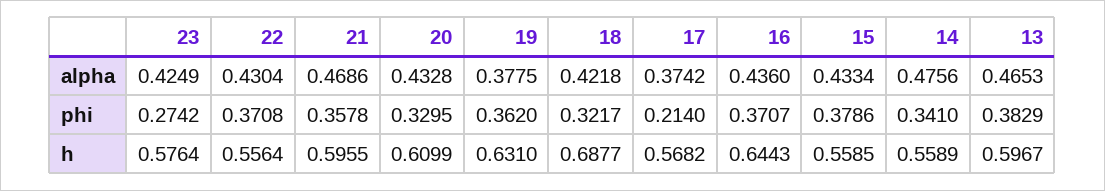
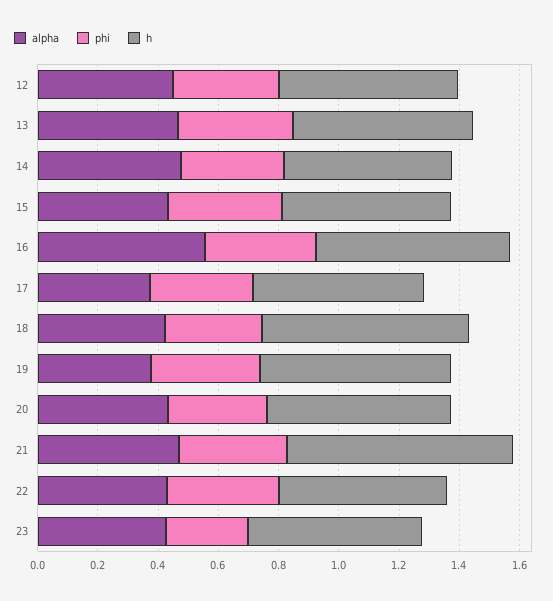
  {
    "alpha": {
      "23": 0.4249,
      "22": 0.4304,
      "21": 0.4686,
      "20": 0.4328,
      "19": 0.3775,
      "18": 0.4218,
      "17": 0.3742,
-     "16": 0.436,
+     "16": 0.55,
      "15": 0.4334,
      "14": 0.4756,
-     "13": 0.4653
+     "13": 0.4653,
+     "12": 0.45
    },
    "phi": {
      "23": 0.2742,
      "22": 0.3708,
      "21": 0.3578,
      "20": 0.3295,
      "19": 0.362,
      "18": 0.3217,
-     "17": 0.214,
+     "17": 0.35,
      "16": 0.3707,
      "15": 0.3786,
      "14": 0.341,
-     "13": 0.3829
+     "13": 0.3829,
+     "12": 0.35
    },
    "h": {
      "23": 0.5764,
      "22": 0.5564,
-     "21": 0.5955,
+     "21": 0.75,
      "20": 0.6099,
      "19": 0.631,
      "18": 0.6877,
      "17": 0.5682,
      "16": 0.6443,
      "15": 0.5585,
      "14": 0.5589,
-     "13": 0.5967
+     "13": 0.5967,
+     "12": 0.6
    }
  }

